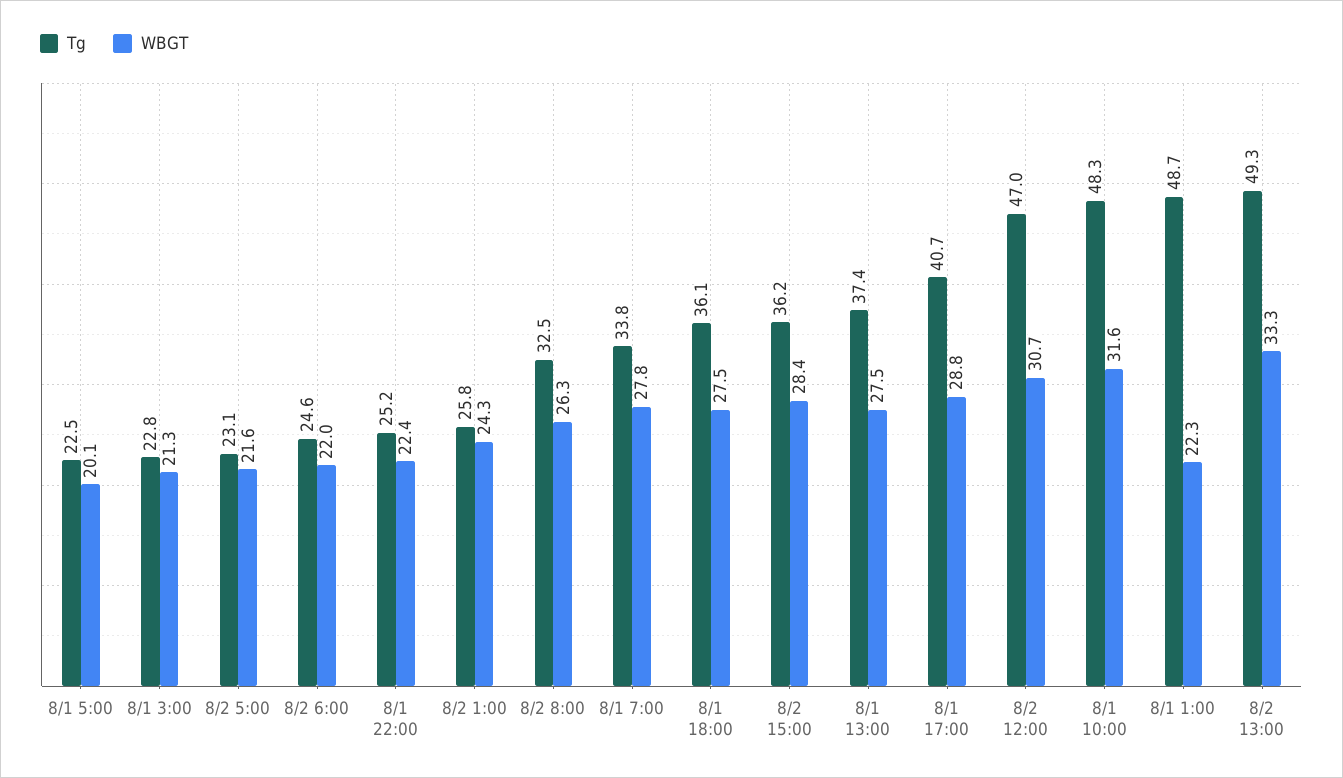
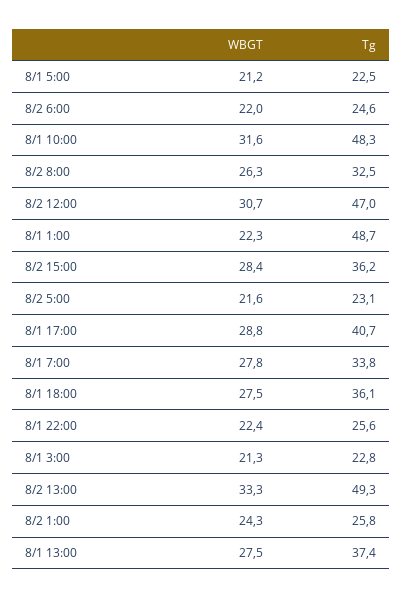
  {
    "Tg": {
      "8/1 5:00": 22.5,
      "8/1 3:00": 22.8,
      "8/2 5:00": 23.1,
      "8/2 6:00": 24.6,
-     "8/1 22:00": 25.2,
+     "8/1 22:00": 25.6,
      "8/2 1:00": 25.8,
      "8/2 8:00": 32.5,
      "8/1 7:00": 33.8,
      "8/1 18:00": 36.1,
      "8/2 15:00": 36.2,
      "8/1 13:00": 37.4,
      "8/1 17:00": 40.7,
      "8/2 12:00": 47,
      "8/1 10:00": 48.3,
      "8/1 1:00": 48.7,
      "8/2 13:00": 49.3
    },
    "WBGT": {
-     "8/1 5:00": 20.1,
+     "8/1 5:00": 21.2,
      "8/1 3:00": 21.3,
      "8/2 5:00": 21.6,
      "8/2 6:00": 22,
      "8/1 22:00": 22.4,
      "8/2 1:00": 24.3,
      "8/2 8:00": 26.3,
      "8/1 7:00": 27.8,
      "8/1 18:00": 27.5,
      "8/2 15:00": 28.4,
      "8/1 13:00": 27.5,
      "8/1 17:00": 28.8,
      "8/2 12:00": 30.7,
      "8/1 10:00": 31.6,
      "8/1 1:00": 22.3,
      "8/2 13:00": 33.3
    }
  }

